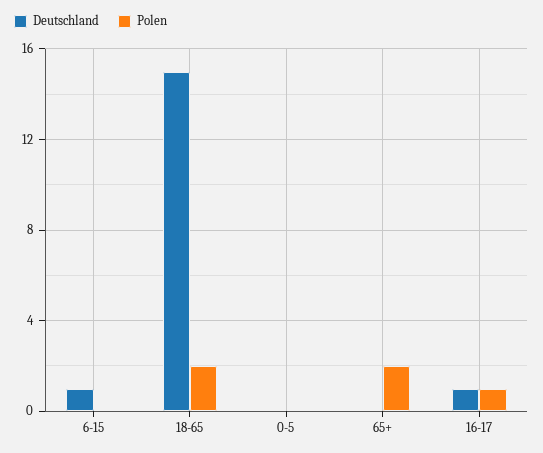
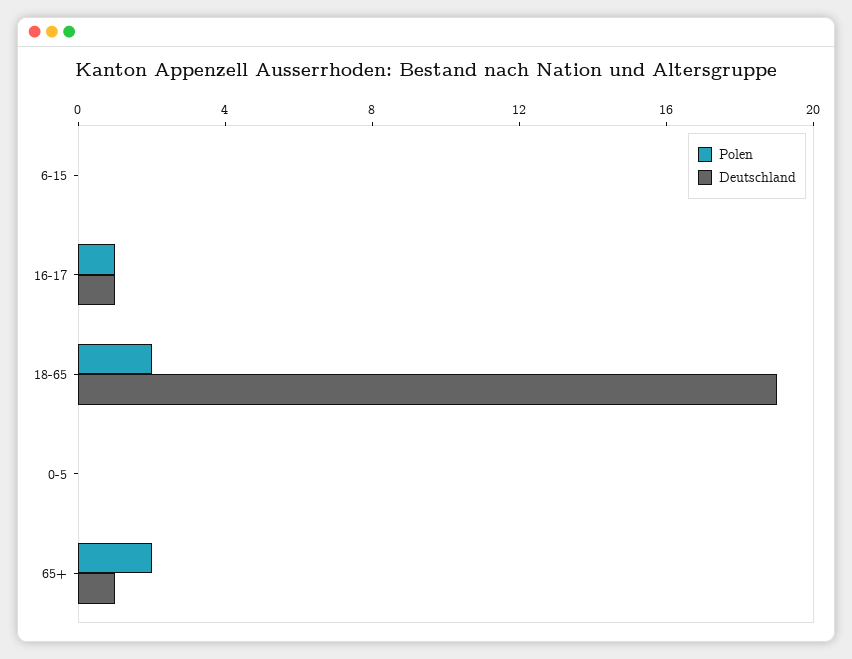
  {
    "Deutschland": {
-     "6-15": 1,
+     "6-15": 0,
-     "18-65": 15,
+     "18-65": 19,
      "0-5": 0,
-     "65+": 0,
+     "65+": 1,
      "16-17": 1
    },
    "Polen": {
      "6-15": 0,
      "18-65": 2,
      "0-5": 0,
      "65+": 2,
      "16-17": 1
    }
  }

